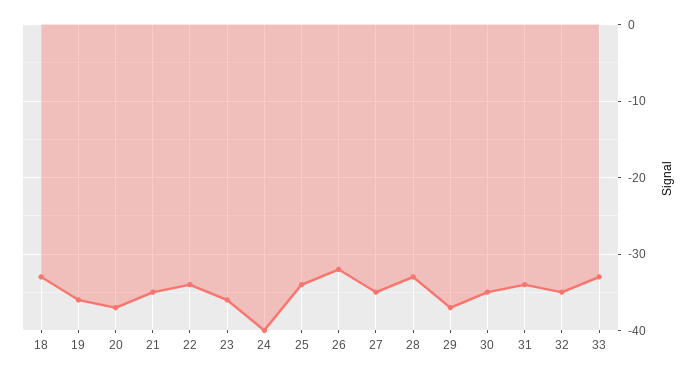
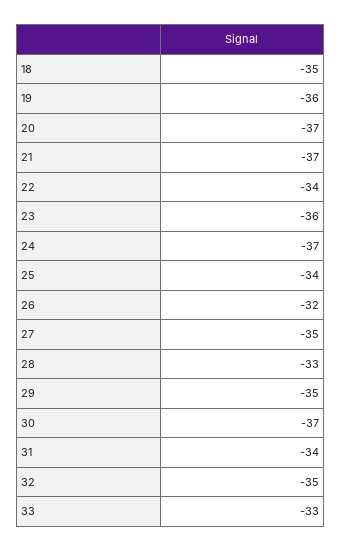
  {
-   "18": -33,
+   "18": -35,
    "19": -36,
    "20": -37,
-   "21": -35,
+   "21": -37,
    "22": -34,
    "23": -36,
-   "24": -40,
+   "24": -37,
    "25": -34,
    "26": -32,
    "27": -35,
    "28": -33,
-   "29": -37,
+   "29": -35,
-   "30": -35,
+   "30": -37,
    "31": -34,
    "32": -35,
    "33": -33
  }

